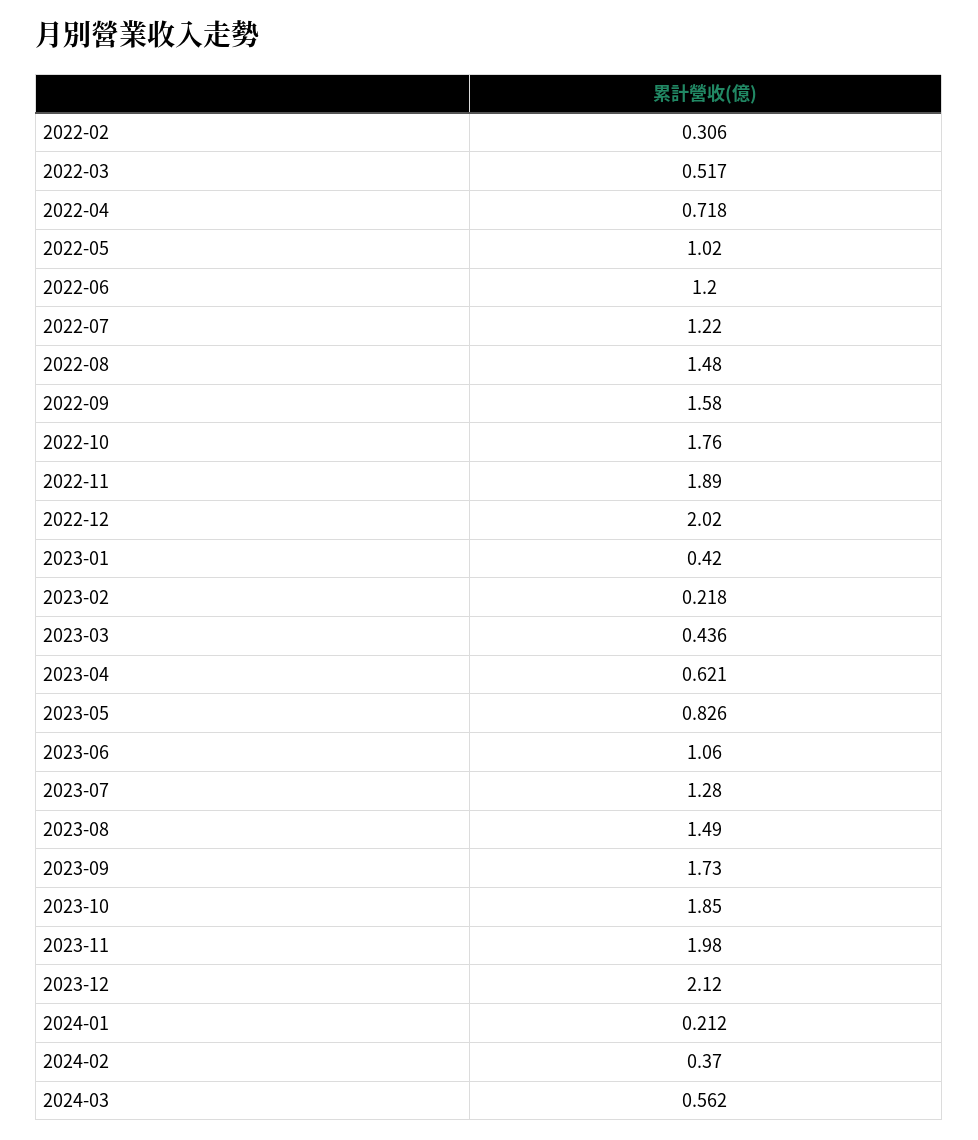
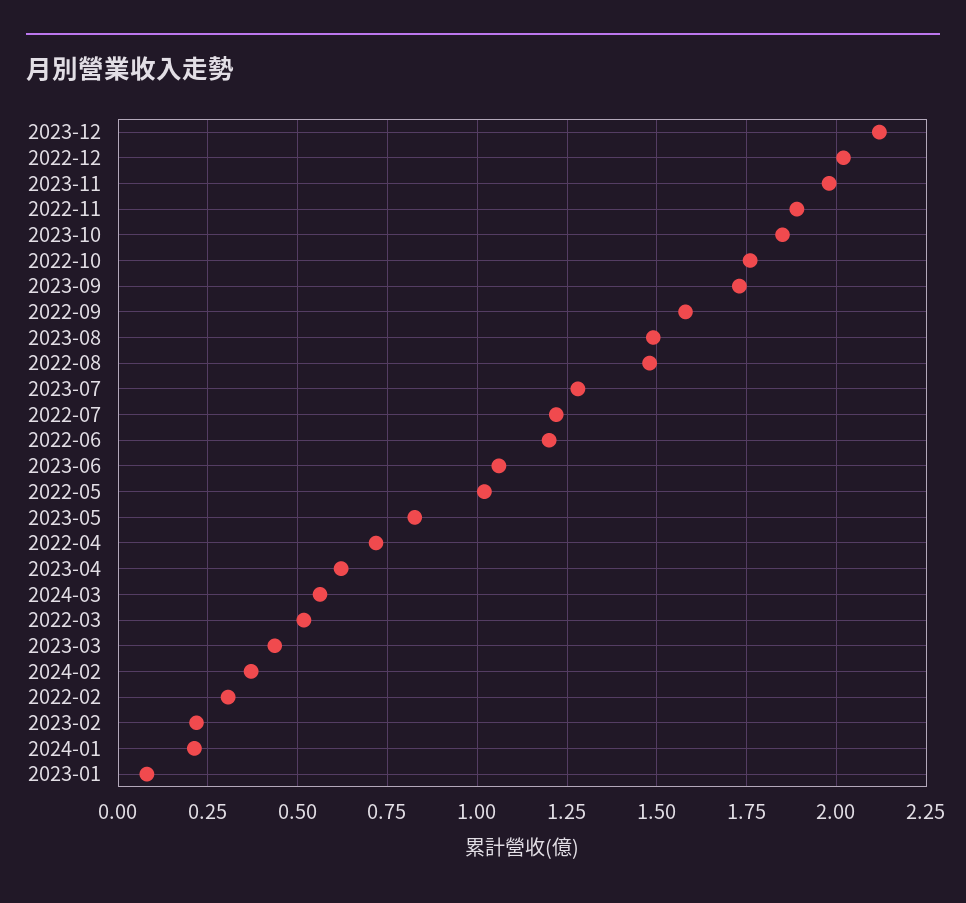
  {
    "2022-02": 0.306,
    "2022-03": 0.517,
    "2022-04": 0.718,
    "2022-05": 1.02,
    "2022-06": 1.2,
    "2022-07": 1.22,
    "2022-08": 1.48,
    "2022-09": 1.58,
    "2022-10": 1.76,
    "2022-11": 1.89,
    "2022-12": 2.02,
-   "2023-01": 0.42,
+   "2023-01": 0.075,
    "2023-02": 0.218,
    "2023-03": 0.436,
    "2023-04": 0.621,
    "2023-05": 0.826,
    "2023-06": 1.06,
    "2023-07": 1.28,
    "2023-08": 1.49,
    "2023-09": 1.73,
    "2023-10": 1.85,
    "2023-11": 1.98,
    "2023-12": 2.12,
    "2024-01": 0.212,
    "2024-02": 0.37,
    "2024-03": 0.562
  }

